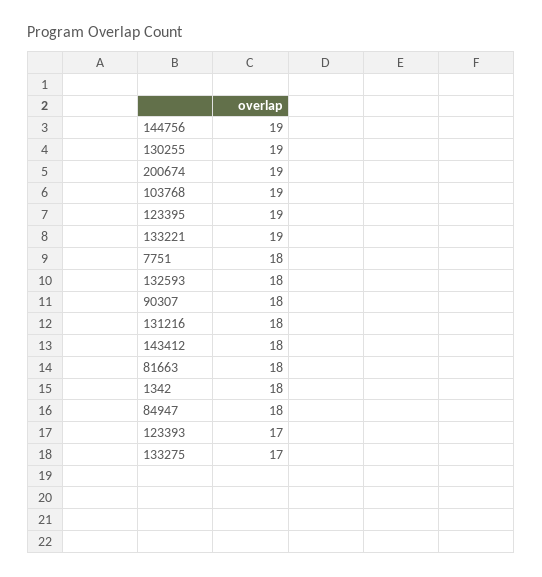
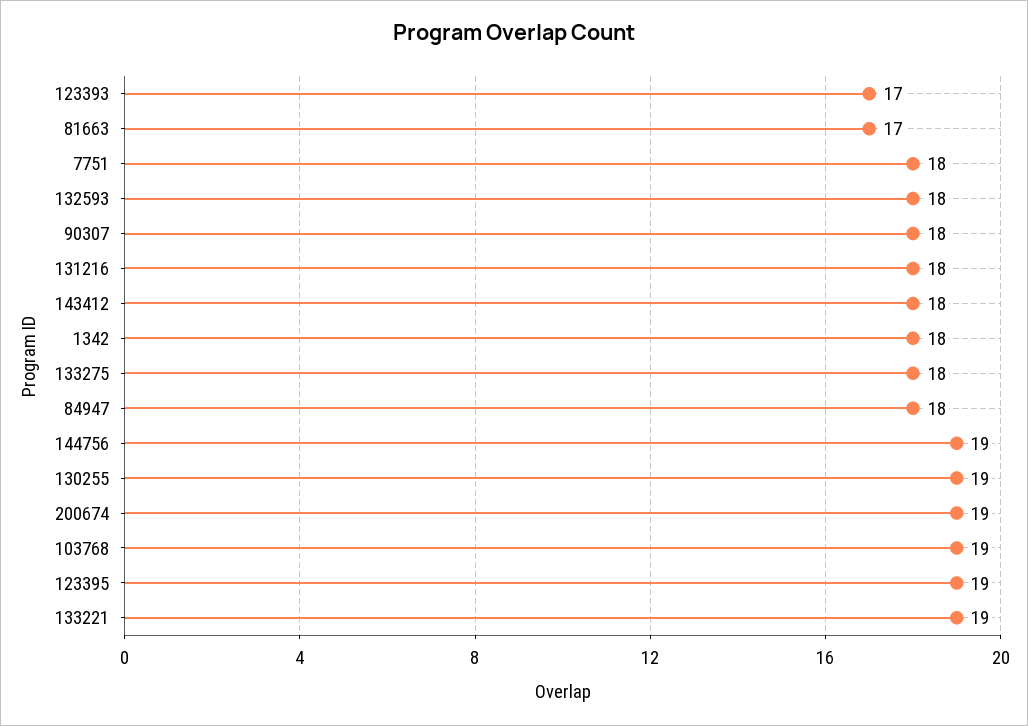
  {
    "144756": 19,
    "130255": 19,
    "200674": 19,
    "103768": 19,
    "123395": 19,
    "133221": 19,
    "7751": 18,
    "132593": 18,
    "90307": 18,
    "131216": 18,
    "143412": 18,
-   "81663": 18,
+   "81663": 17,
    "1342": 18,
    "84947": 18,
    "123393": 17,
-   "133275": 17
+   "133275": 18
  }

